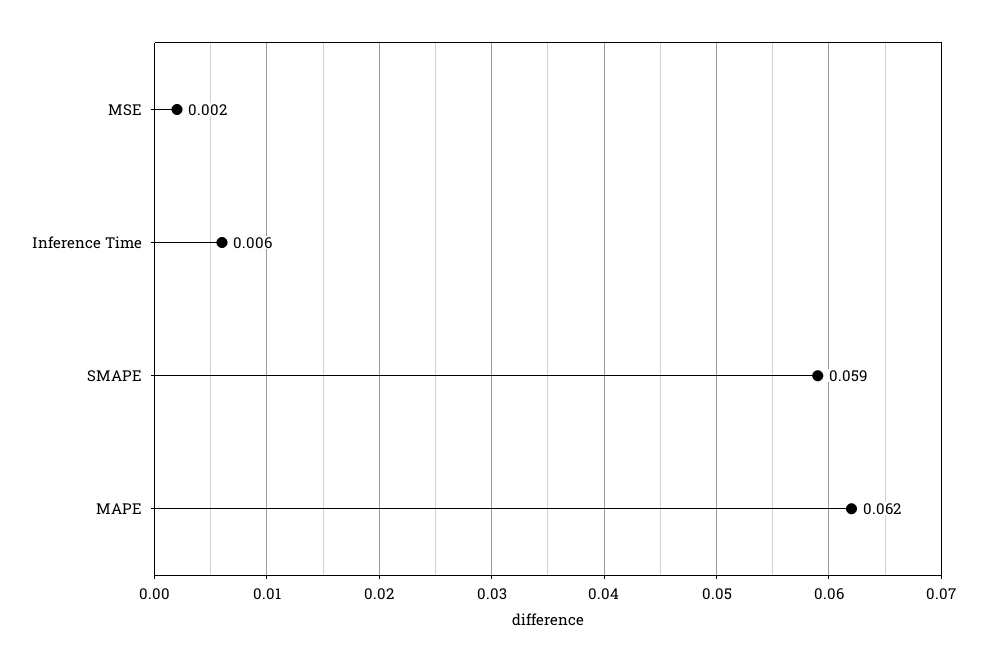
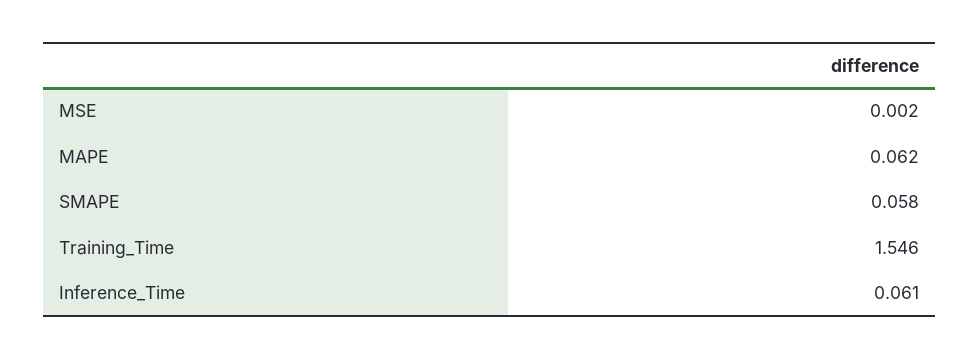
  {
    "MSE": 0.002,
-   "Inference Time": 0.006,
+   "Inference Time": 0.061,
-   "SMAPE": 0.059,
+   "SMAPE": 0.058,
-   "MAPE": 0.062
+   "MAPE": 0.062,
+   "Training_Time": 1.546
  }

